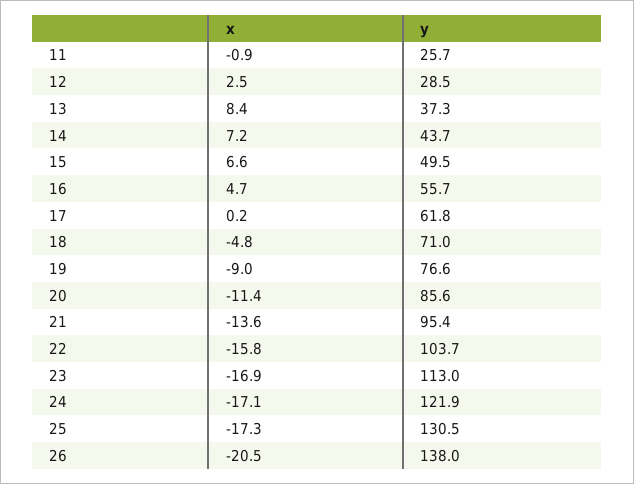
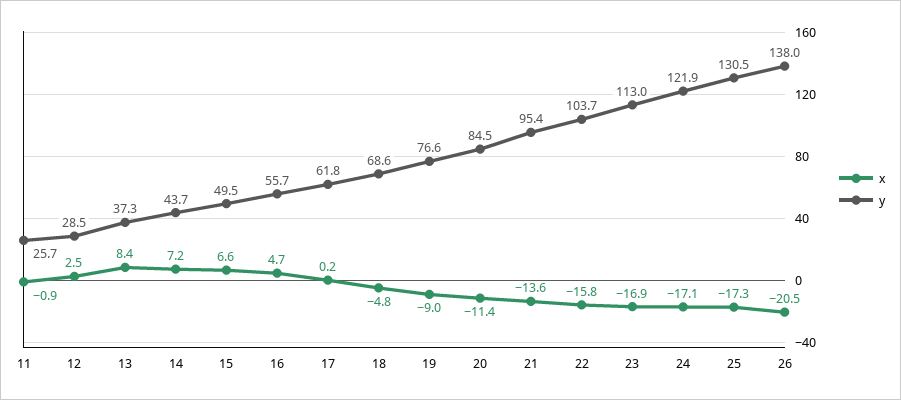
  {
    "x": {
      "11": -0.9,
      "12": 2.5,
      "13": 8.4,
      "14": 7.2,
      "15": 6.6,
      "16": 4.7,
      "17": 0.2,
      "18": -4.8,
      "19": -9,
      "20": -11.4,
      "21": -13.6,
      "22": -15.8,
      "23": -16.9,
      "24": -17.1,
      "25": -17.3,
      "26": -20.5
    },
    "y": {
      "11": 25.7,
      "12": 28.5,
      "13": 37.3,
      "14": 43.7,
      "15": 49.5,
      "16": 55.7,
      "17": 61.8,
-     "18": 71,
+     "18": 68.6,
      "19": 76.6,
-     "20": 85.6,
+     "20": 84.5,
      "21": 95.4,
      "22": 103.7,
      "23": 113,
      "24": 121.9,
      "25": 130.5,
      "26": 138
    }
  }

